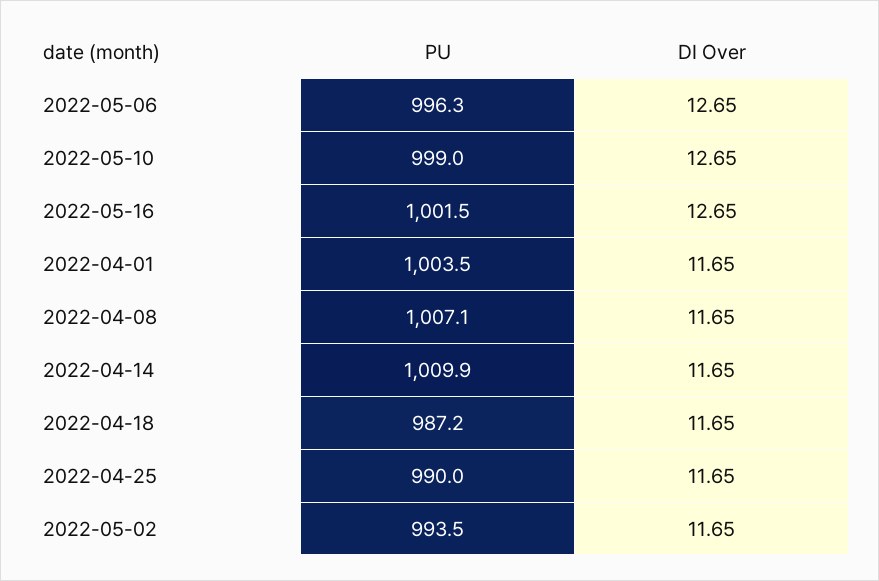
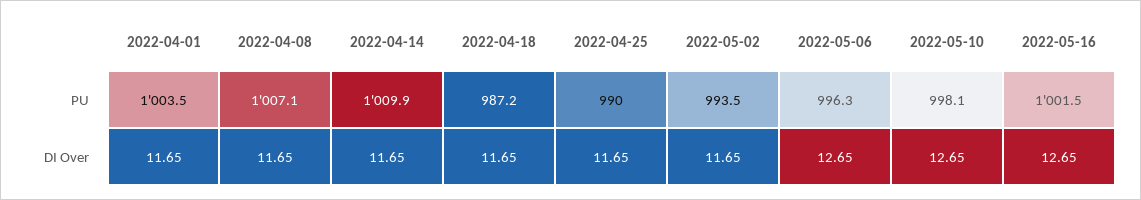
  {
    "PU": {
      "2022-05-06": 996.3,
-     "2022-05-10": 999,
+     "2022-05-10": 998.1,
      "2022-05-16": 1001.5,
      "2022-04-01": 1003.5,
      "2022-04-08": 1007.1,
      "2022-04-14": 1009.9,
      "2022-04-18": 987.2,
      "2022-04-25": 990,
      "2022-05-02": 993.5
    },
    "DI Over": {
      "2022-05-06": 12.65,
      "2022-05-10": 12.65,
      "2022-05-16": 12.65,
      "2022-04-01": 11.65,
      "2022-04-08": 11.65,
      "2022-04-14": 11.65,
      "2022-04-18": 11.65,
      "2022-04-25": 11.65,
      "2022-05-02": 11.65
    }
  }

